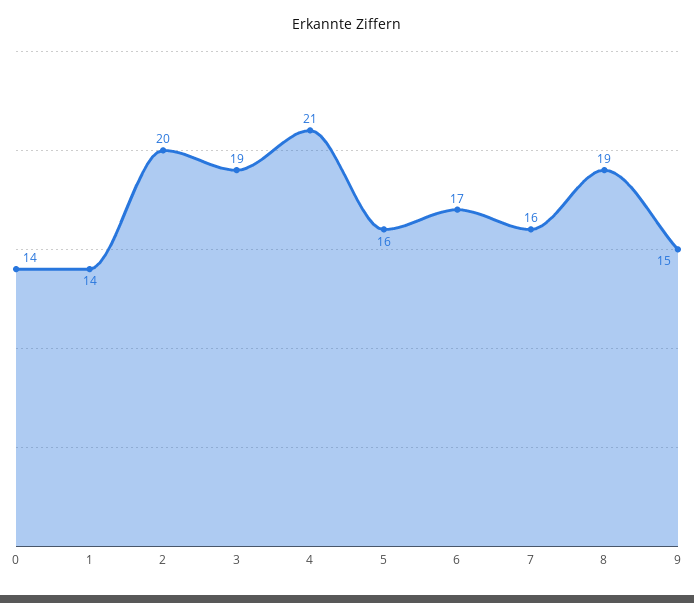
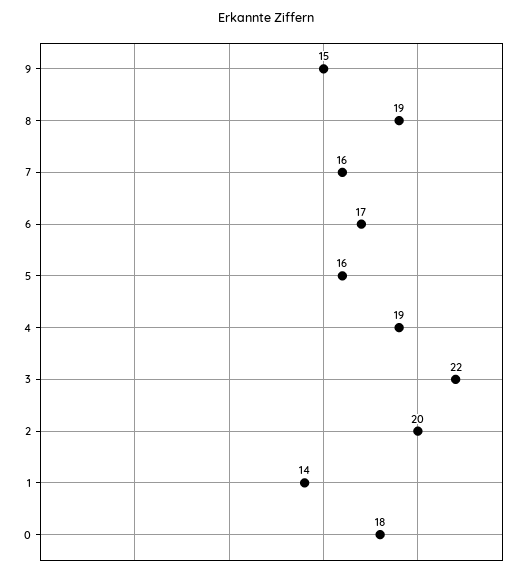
  {
-   "0": 14,
+   "0": 18,
    "1": 14,
    "2": 20,
-   "3": 19,
+   "3": 22,
-   "4": 21,
+   "4": 19,
    "5": 16,
    "6": 17,
    "7": 16,
    "8": 19,
    "9": 15
  }

